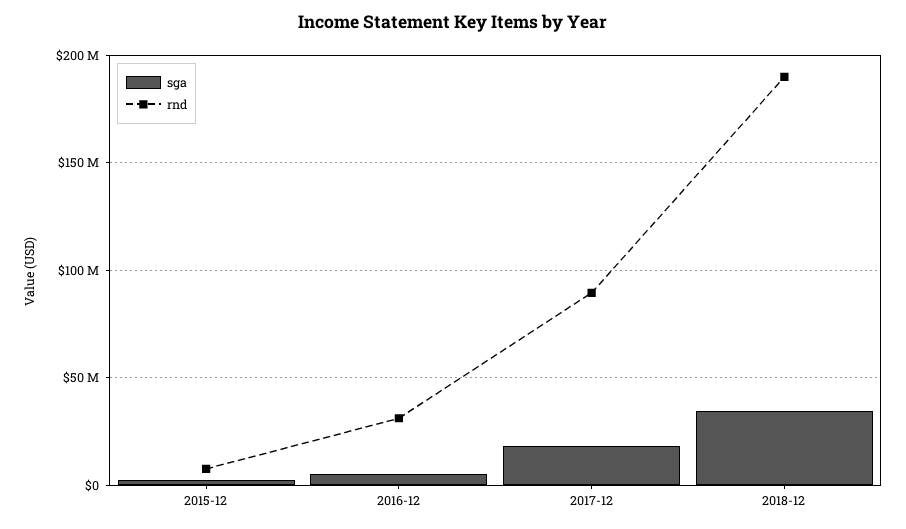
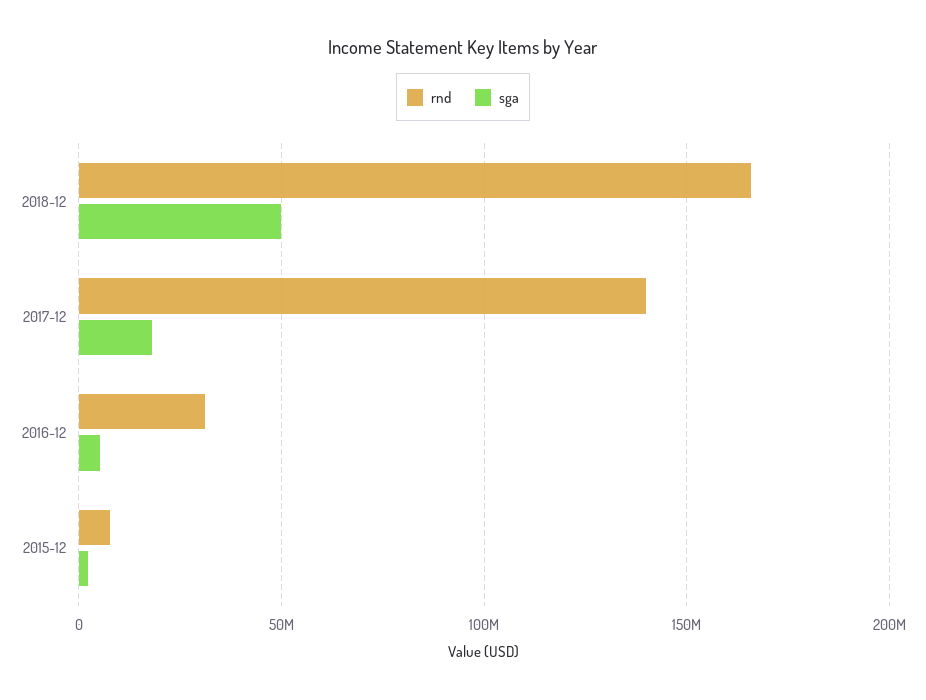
  {
    "sga": {
      "2015-12": 0,
      "2016-12": 5000000,
      "2017-12": 20000000,
-     "2018-12": 35000000
+     "2018-12": 50000000
    },
    "rnd": {
      "2015-12": 10000000,
      "2016-12": 30000000,
-     "2017-12": 90000000,
+     "2017-12": 140000000,
-     "2018-12": 190000000
+     "2018-12": 165000000
    }
  }

